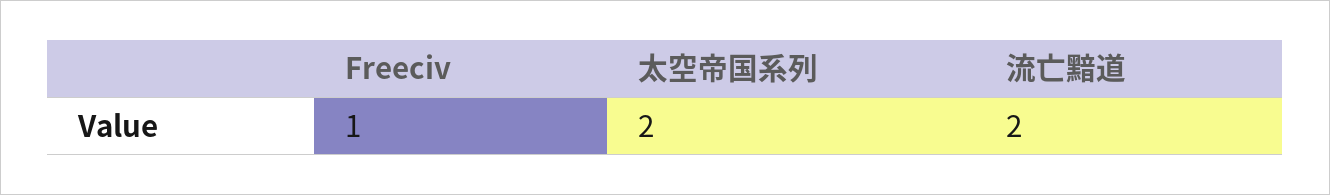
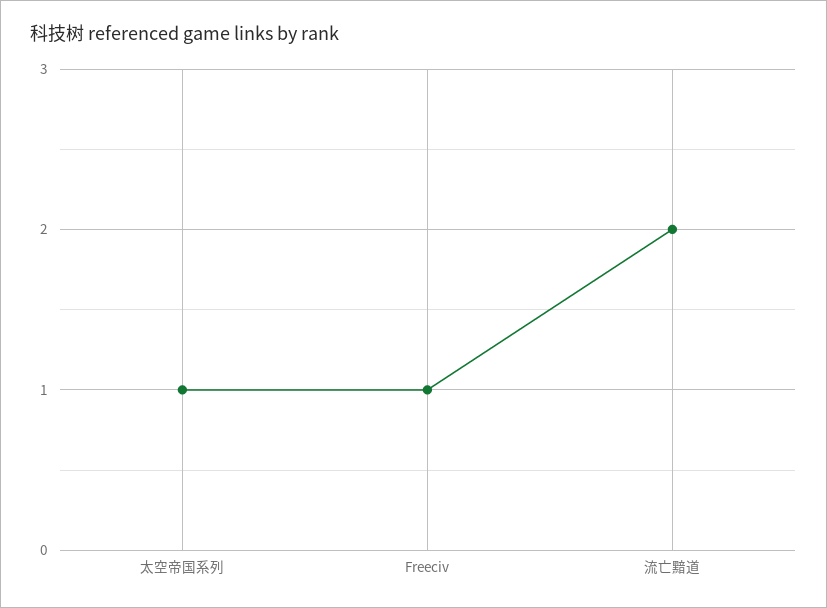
  {
    "Freeciv": 1,
-   "太空帝国系列": 2,
+   "太空帝国系列": 1,
    "流亡黯道": 2
  }

